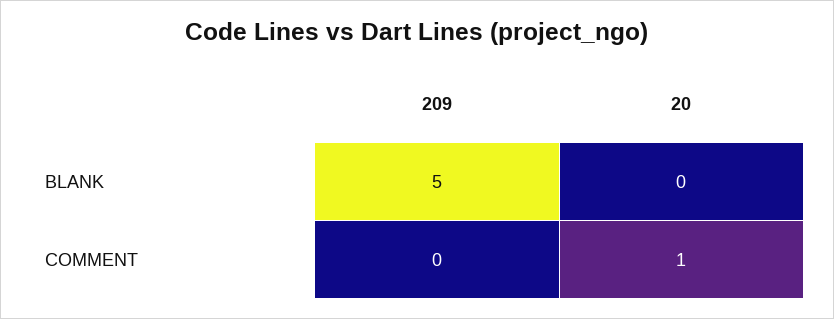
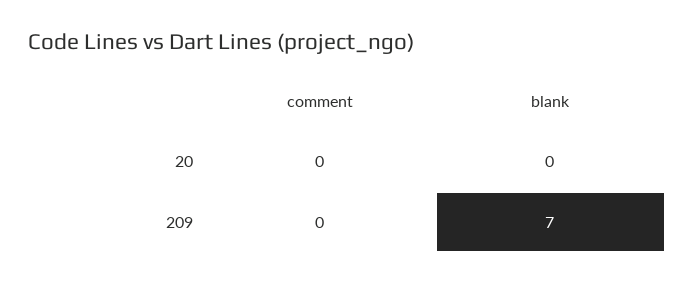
  {
    "209": {
-     "BLANK": 5,
+     "BLANK": 7,
      "COMMENT": 0
    },
    "20": {
      "BLANK": 0,
-     "COMMENT": 1
+     "COMMENT": 0
    }
  }

